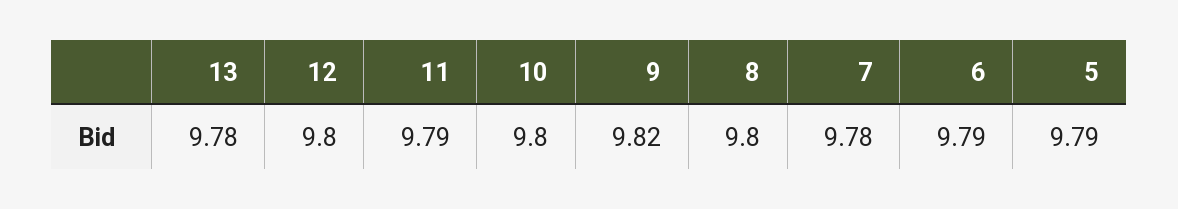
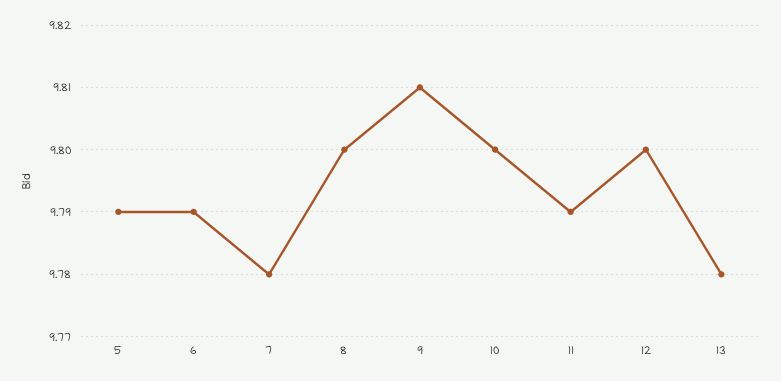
  {
    "13": 9.78,
    "12": 9.8,
    "11": 9.79,
    "10": 9.8,
-   "9": 9.82,
+   "9": 9.81,
    "8": 9.8,
    "7": 9.78,
    "6": 9.79,
    "5": 9.79
  }

